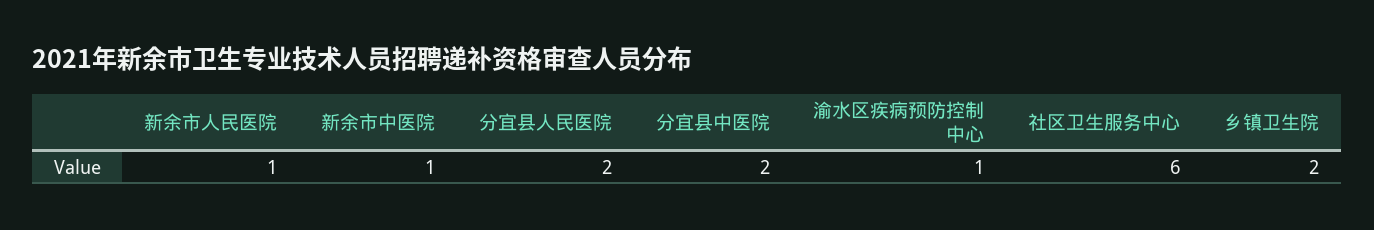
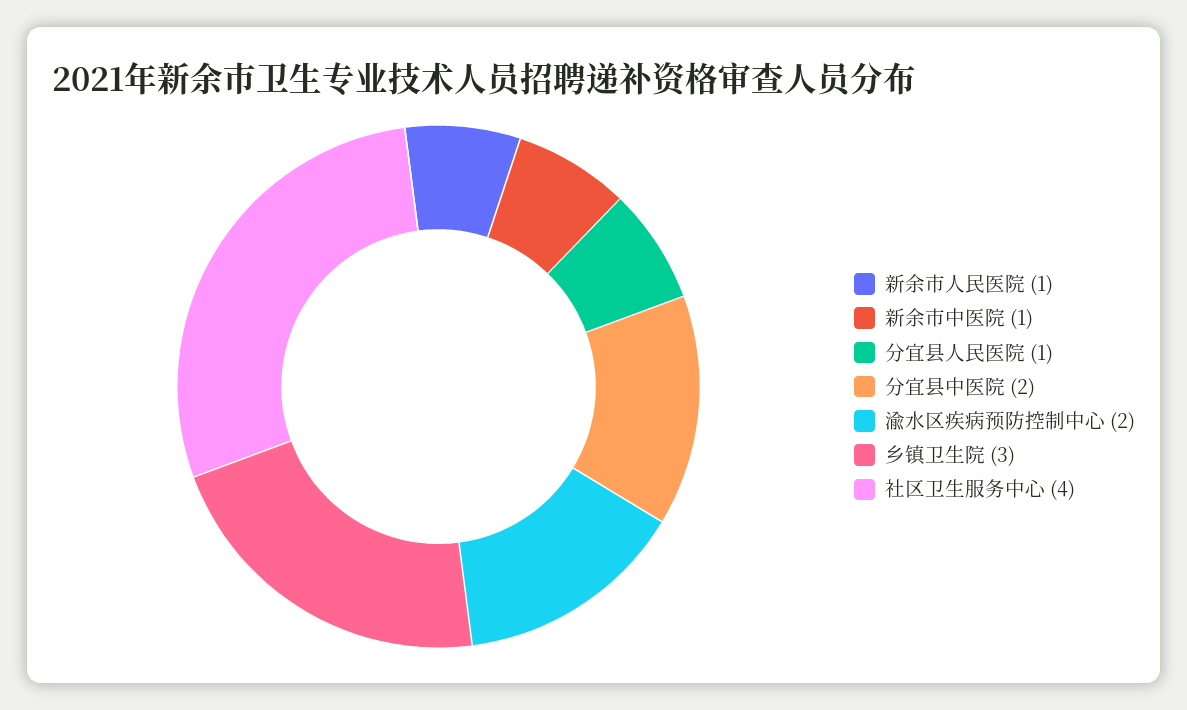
  {
    "新余市人民医院": 1,
    "新余市中医院": 1,
-   "分宜县人民医院": 2,
+   "分宜县人民医院": 1,
    "分宜县中医院": 2,
-   "渝水区疾病预防控制中心": 1,
+   "渝水区疾病预防控制中心": 2,
-   "社区卫生服务中心": 6,
+   "社区卫生服务中心": 4,
-   "乡镇卫生院": 2
+   "乡镇卫生院": 3
  }

